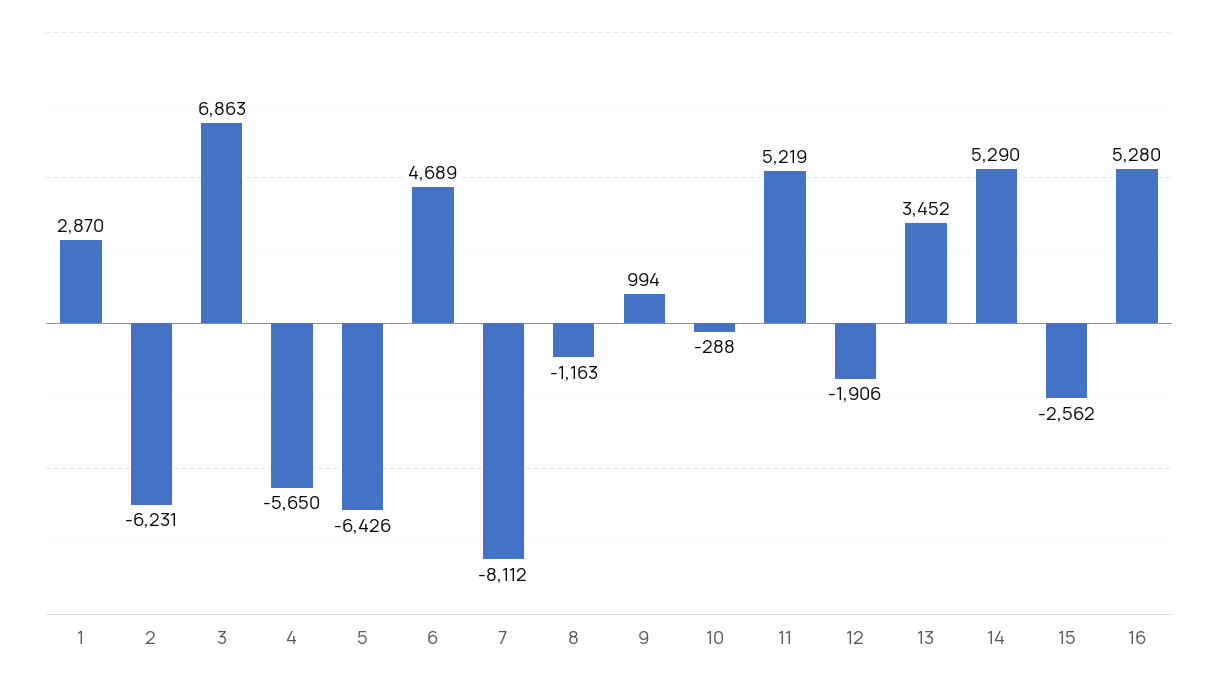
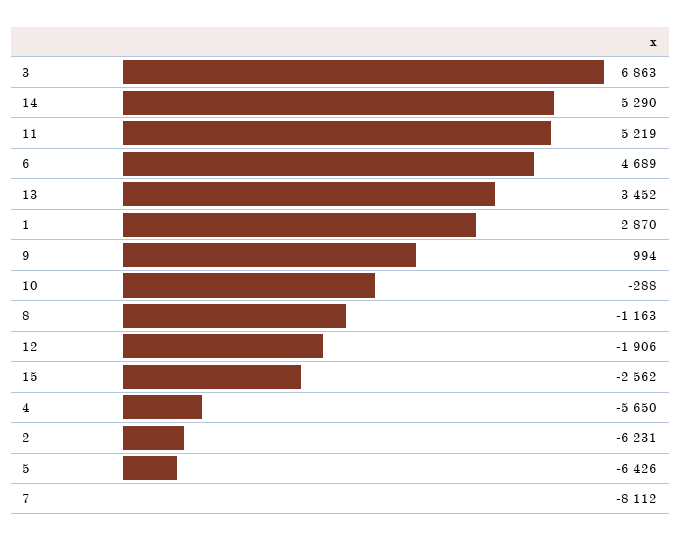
  {
    "1": 2870,
    "2": -6231,
    "3": 6863,
    "4": -5650,
    "5": -6426,
    "6": 4689,
    "7": -8112,
    "8": -1163,
    "9": 994,
    "10": -288,
    "11": 5219,
    "12": -1906,
    "13": 3452,
    "14": 5290,
-   "15": -2562,
+   "15": -2562
-   "16": 5280
  }

